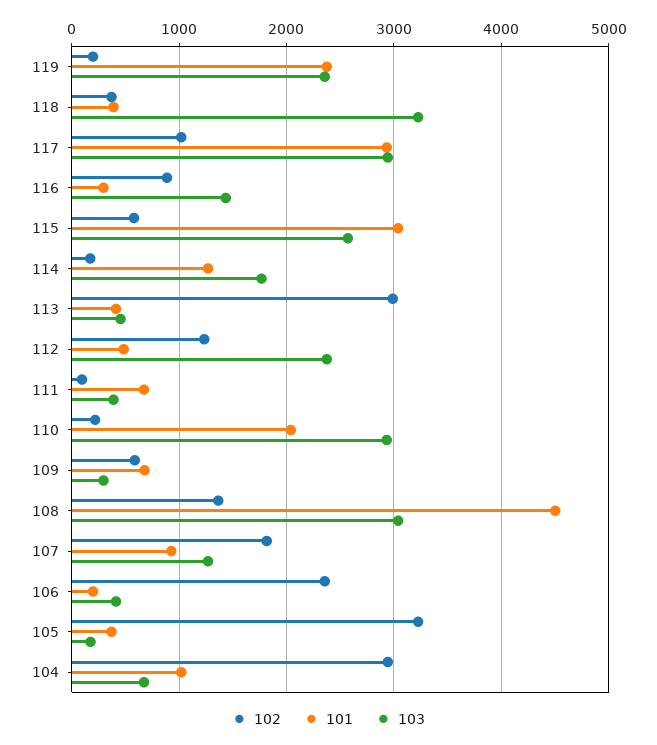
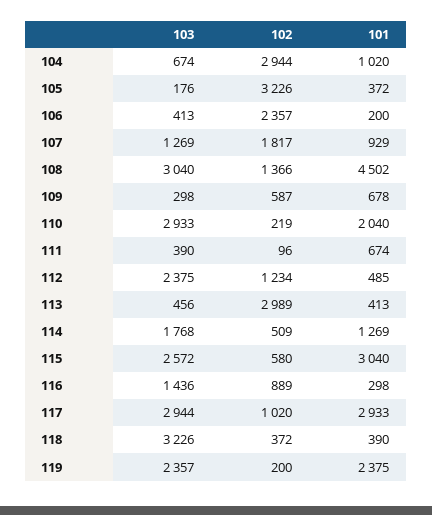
  {
    "102": {
      "119": 200,
      "118": 372,
      "117": 1020,
      "116": 889,
      "115": 580,
-     "114": 200,
+     "114": 509,
      "113": 2989,
      "112": 1234,
      "111": 96,
      "110": 219,
      "109": 587,
      "108": 1366,
      "107": 1817,
      "106": 2357,
      "105": 3226,
      "104": 2944
    },
    "101": {
      "119": 2375,
      "118": 390,
      "117": 2933,
      "116": 298,
      "115": 3040,
      "114": 1269,
      "113": 413,
      "112": 485,
      "111": 674,
      "110": 2040,
      "109": 678,
      "108": 4502,
      "107": 929,
      "106": 200,
      "105": 372,
      "104": 1020
    },
    "103": {
      "119": 2357,
      "118": 3226,
      "117": 2944,
      "116": 1436,
      "115": 2572,
      "114": 1768,
      "113": 456,
      "112": 2375,
      "111": 390,
      "110": 2933,
      "109": 298,
      "108": 3040,
      "107": 1269,
      "106": 413,
      "105": 176,
      "104": 674
    }
  }

